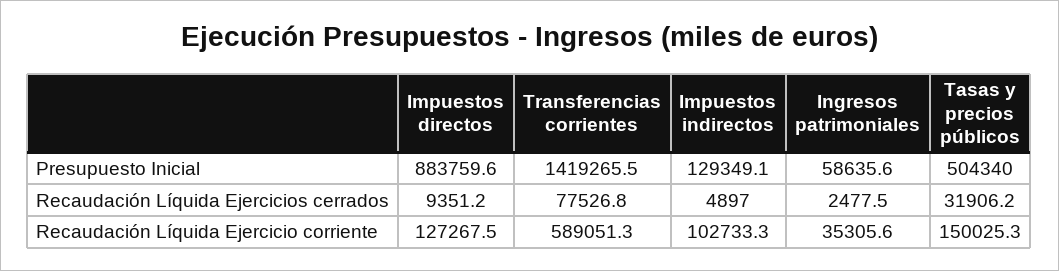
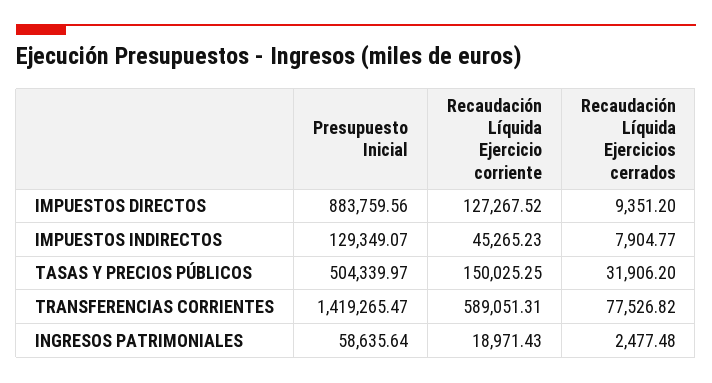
  {
    "Impuestos directos": {
      "Presupuesto Inicial": 883759.56,
      "Recaudación Líquida Ejercicios cerrados": 9351.2,
      "Recaudación Líquida Ejercicio corriente": 127267.52
    },
    "Transferencias corrientes": {
      "Presupuesto Inicial": 1419265.47,
      "Recaudación Líquida Ejercicios cerrados": 77526.82,
      "Recaudación Líquida Ejercicio corriente": 589051.31
    },
    "Impuestos indirectos": {
      "Presupuesto Inicial": 129349.07,
-     "Recaudación Líquida Ejercicios cerrados": 4897,
+     "Recaudación Líquida Ejercicios cerrados": 7904.77,
-     "Recaudación Líquida Ejercicio corriente": 102733.3
+     "Recaudación Líquida Ejercicio corriente": 45265.23
    },
    "Ingresos patrimoniales": {
      "Presupuesto Inicial": 58635.64,
      "Recaudación Líquida Ejercicios cerrados": 2477.48,
-     "Recaudación Líquida Ejercicio corriente": 35305.6
+     "Recaudación Líquida Ejercicio corriente": 18971.43
    },
    "Tasas y precios públicos": {
      "Presupuesto Inicial": 504339.97,
      "Recaudación Líquida Ejercicios cerrados": 31906.2,
      "Recaudación Líquida Ejercicio corriente": 150025.25
    }
  }

